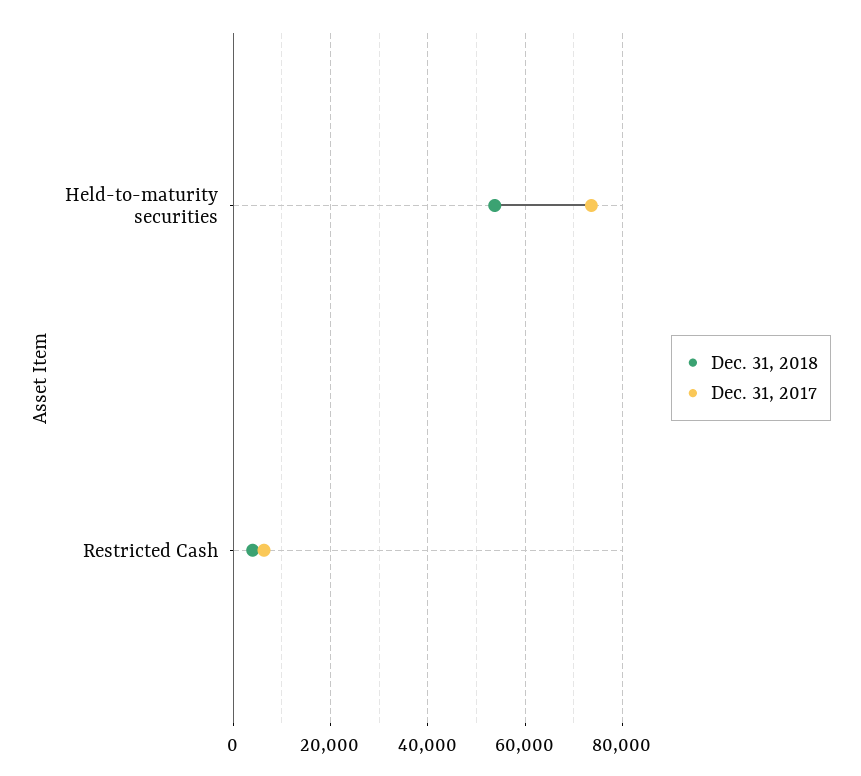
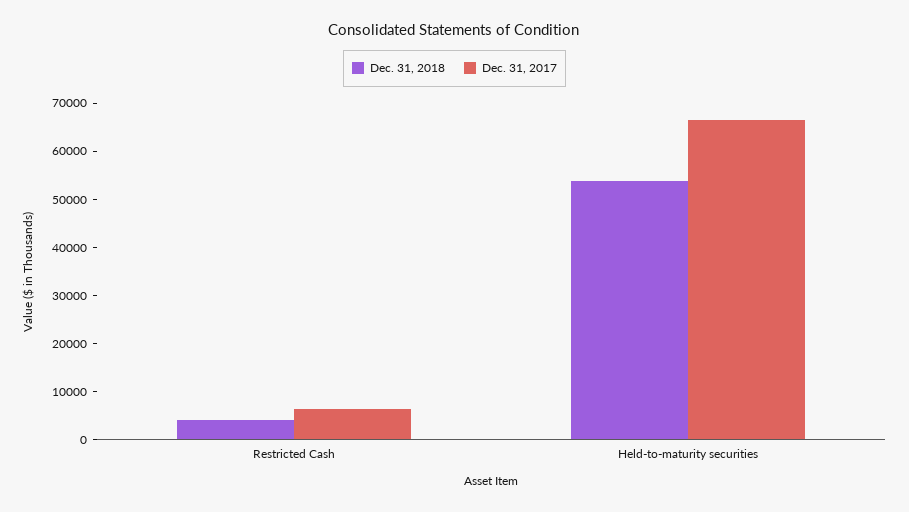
  {
    "Dec. 31, 2018": {
      "Held-to-maturity securities": 54000,
      "Restricted Cash": 4000
    },
    "Dec. 31, 2017": {
-     "Held-to-maturity securities": 74000,
+     "Held-to-maturity securities": 66000,
      "Restricted Cash": 6000
    }
  }

